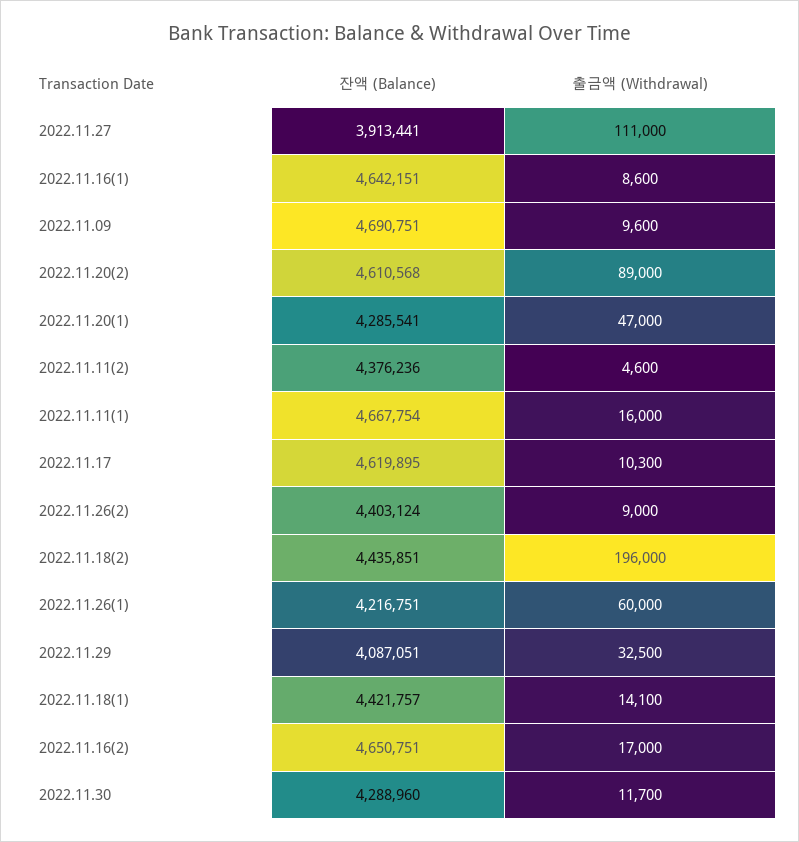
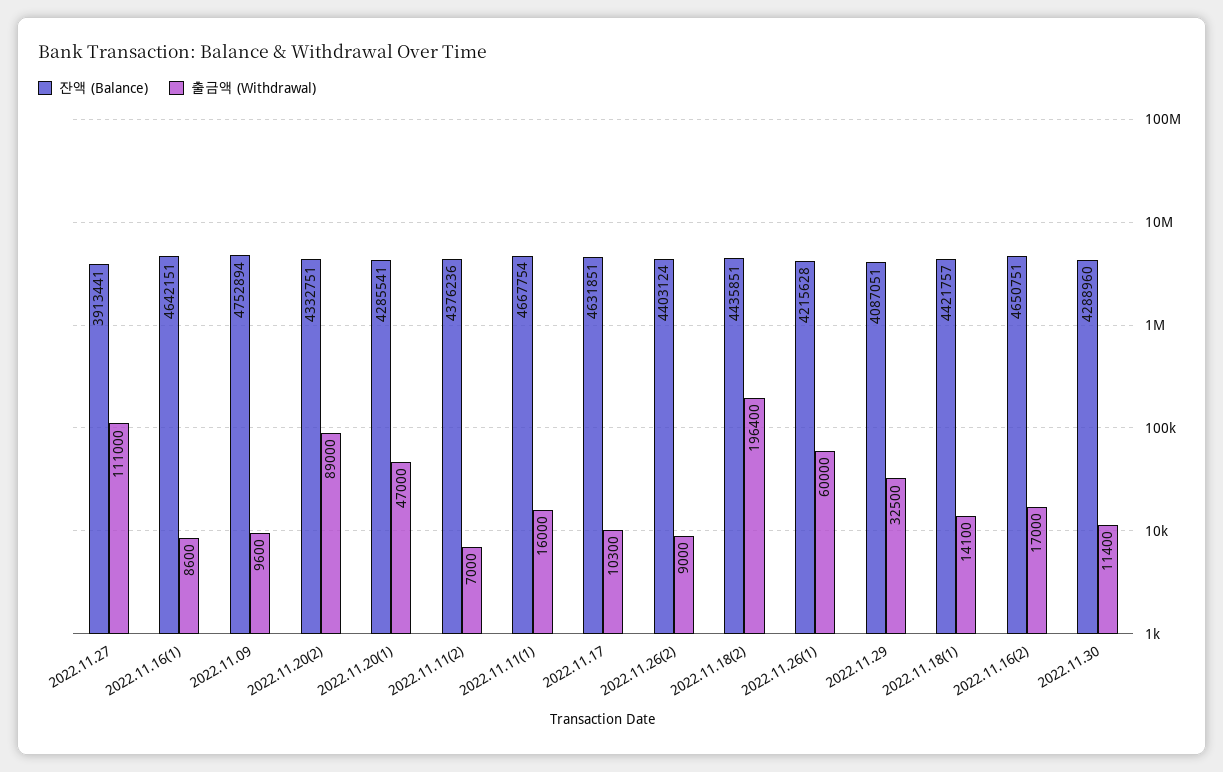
  {
    "잔액 (Balance)": {
      "2022.11.27": 3913441,
      "2022.11.16(1)": 4642151,
-     "2022.11.09": 4690751,
+     "2022.11.09": 4752894,
-     "2022.11.20(2)": 4610568,
+     "2022.11.20(2)": 4332751,
      "2022.11.20(1)": 4285541,
      "2022.11.11(2)": 4376236,
      "2022.11.11(1)": 4667754,
-     "2022.11.17": 4619895,
+     "2022.11.17": 4631851,
      "2022.11.26(2)": 4403124,
      "2022.11.18(2)": 4435851,
-     "2022.11.26(1)": 4216751,
+     "2022.11.26(1)": 4215628,
      "2022.11.29": 4087051,
      "2022.11.18(1)": 4421757,
      "2022.11.16(2)": 4650751,
      "2022.11.30": 4288960
    },
    "출금액 (Withdrawal)": {
      "2022.11.27": 111000,
      "2022.11.16(1)": 8600,
      "2022.11.09": 9600,
      "2022.11.20(2)": 89000,
      "2022.11.20(1)": 47000,
-     "2022.11.11(2)": 4600,
+     "2022.11.11(2)": 7000,
      "2022.11.11(1)": 16000,
      "2022.11.17": 10300,
      "2022.11.26(2)": 9000,
-     "2022.11.18(2)": 196000,
+     "2022.11.18(2)": 196400,
      "2022.11.26(1)": 60000,
      "2022.11.29": 32500,
      "2022.11.18(1)": 14100,
      "2022.11.16(2)": 17000,
-     "2022.11.30": 11700
+     "2022.11.30": 11400
    }
  }

